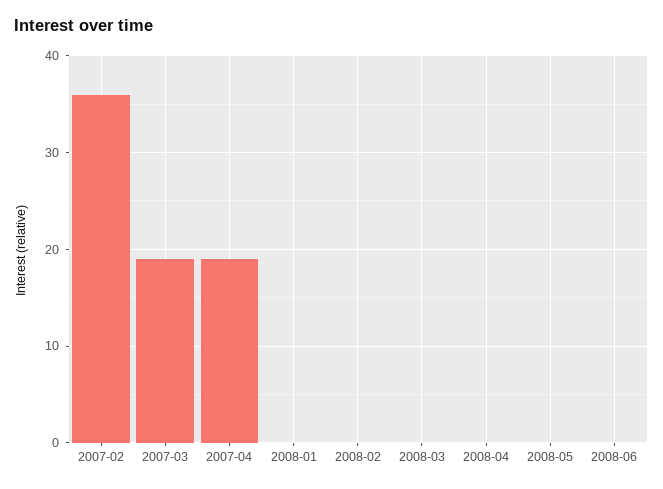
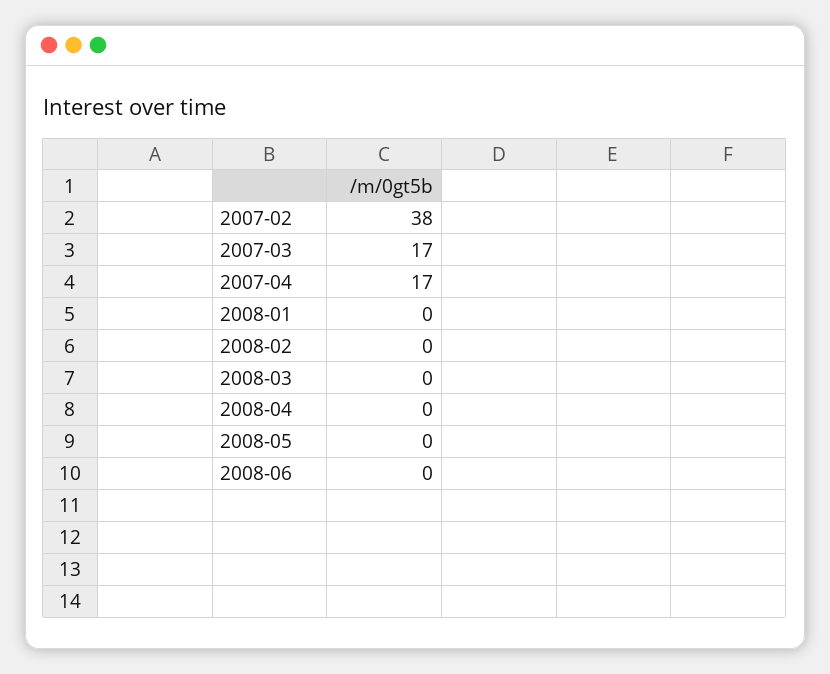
  {
-   "2007-02": 36,
+   "2007-02": 38,
-   "2007-03": 19,
+   "2007-03": 17,
-   "2007-04": 19,
+   "2007-04": 17,
    "2008-01": 0,
    "2008-02": 0,
    "2008-03": 0,
    "2008-04": 0,
    "2008-05": 0,
    "2008-06": 0
  }

